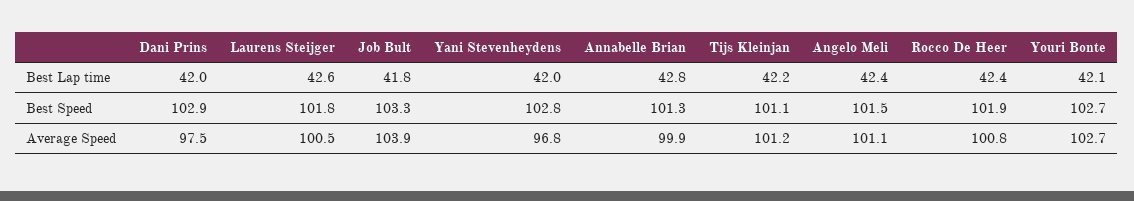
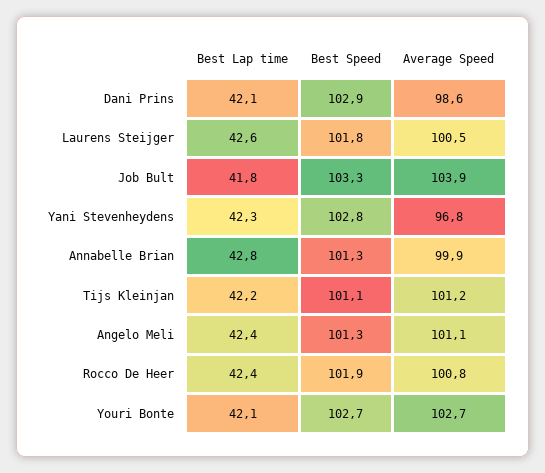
  {
    "Dani Prins": {
-     "Best Lap time": 42,
+     "Best Lap time": 42.1,
      "Best Speed": 102.9,
-     "Average Speed": 97.5
+     "Average Speed": 98.6
    },
    "Laurens Steijger": {
      "Best Lap time": 42.6,
      "Best Speed": 101.8,
      "Average Speed": 100.5
    },
    "Job Bult": {
      "Best Lap time": 41.8,
      "Best Speed": 103.3,
      "Average Speed": 103.9
    },
    "Yani Stevenheydens": {
-     "Best Lap time": 42,
+     "Best Lap time": 42.3,
      "Best Speed": 102.8,
      "Average Speed": 96.8
    },
    "Annabelle Brian": {
      "Best Lap time": 42.8,
      "Best Speed": 101.3,
      "Average Speed": 99.9
    },
    "Tijs Kleinjan": {
      "Best Lap time": 42.2,
      "Best Speed": 101.1,
      "Average Speed": 101.2
    },
    "Angelo Meli": {
      "Best Lap time": 42.4,
-     "Best Speed": 101.5,
+     "Best Speed": 101.3,
      "Average Speed": 101.1
    },
    "Rocco De Heer": {
      "Best Lap time": 42.4,
      "Best Speed": 101.9,
      "Average Speed": 100.8
    },
    "Youri Bonte": {
      "Best Lap time": 42.1,
      "Best Speed": 102.7,
      "Average Speed": 102.7
    }
  }

